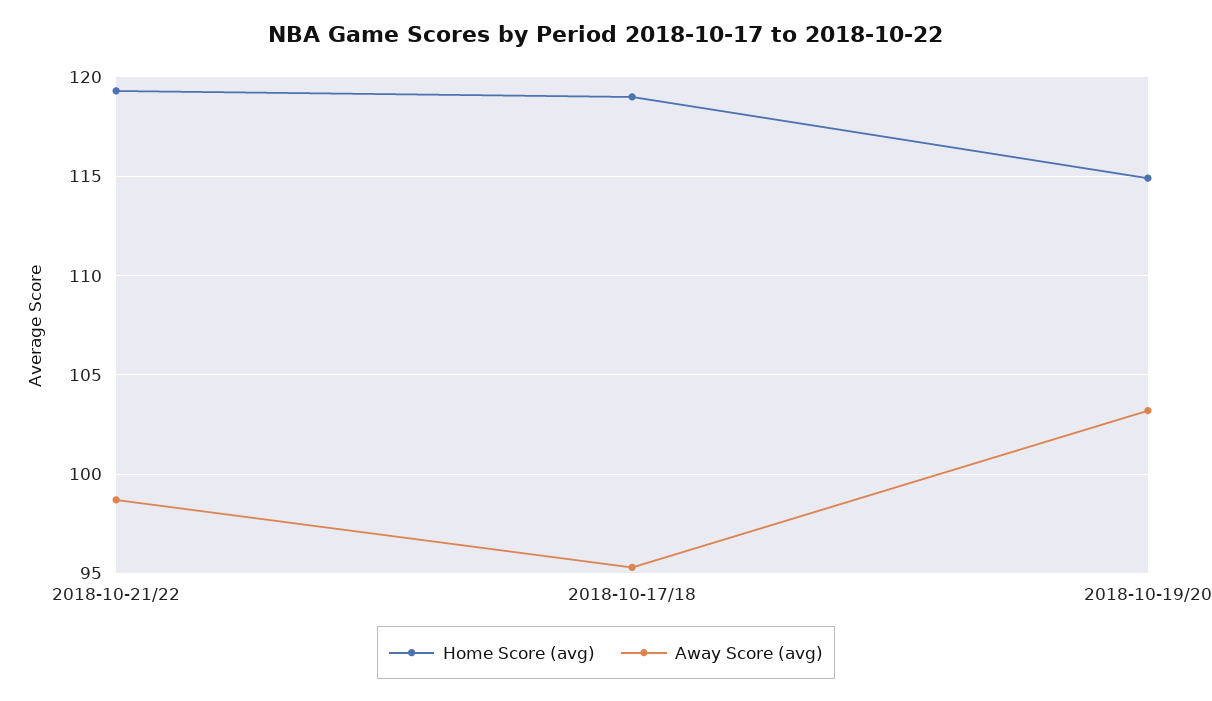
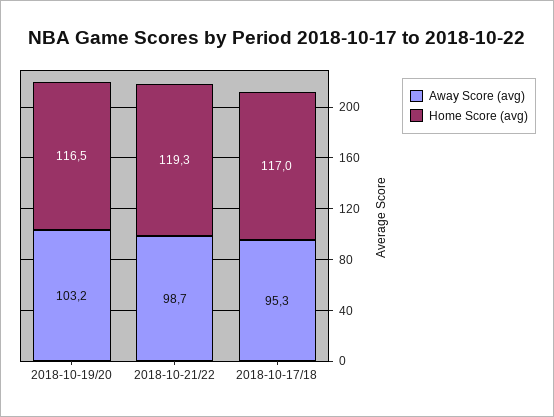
  {
    "Home Score (avg)": {
      "2018-10-21/22": 119.3,
-     "2018-10-17/18": 119,
+     "2018-10-17/18": 117,
-     "2018-10-19/20": 115
+     "2018-10-19/20": 116.5
    },
    "Away Score (avg)": {
      "2018-10-21/22": 98.7,
      "2018-10-17/18": 95.3,
      "2018-10-19/20": 103.2
    }
  }

